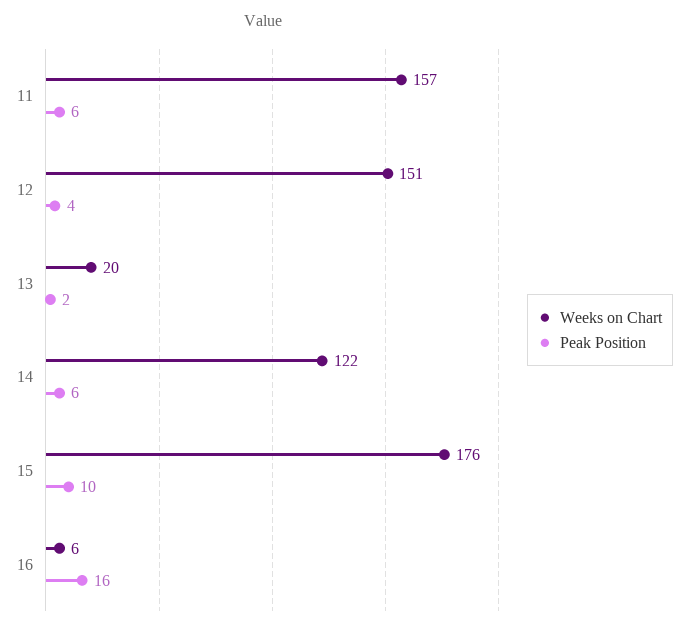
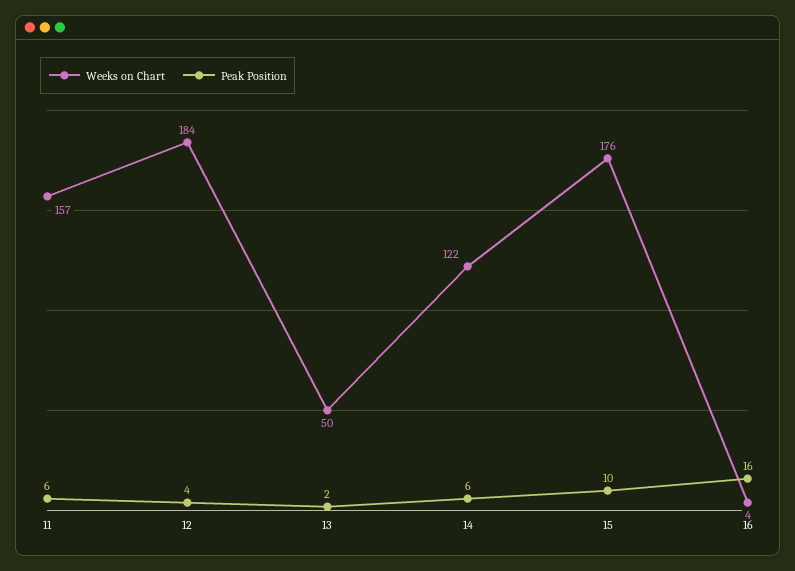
  {
    "Weeks on Chart": {
      "11": 157,
-     "12": 151,
+     "12": 184,
-     "13": 20,
+     "13": 50,
      "14": 122,
      "15": 176,
-     "16": 6
+     "16": 4
    },
    "Peak Position": {
      "11": 6,
      "12": 4,
      "13": 2,
      "14": 6,
      "15": 10,
      "16": 16
    }
  }

